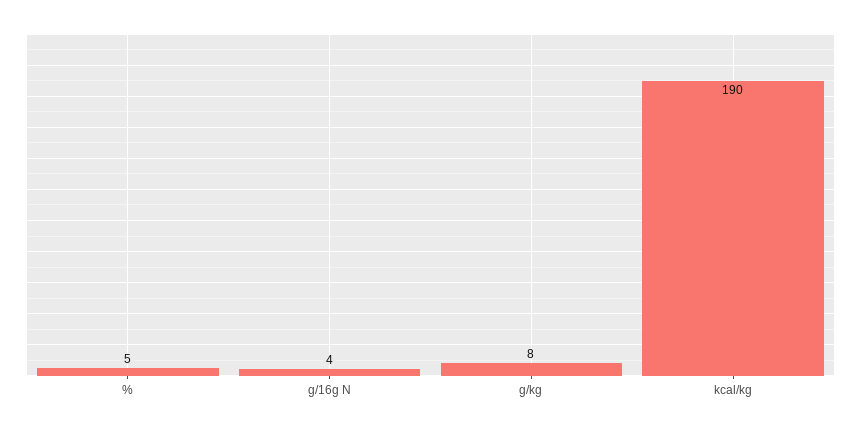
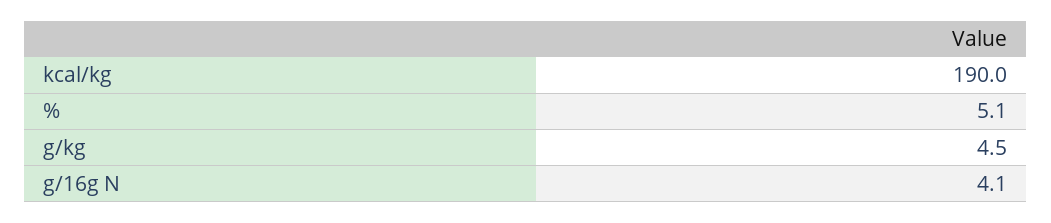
  {
    "%": 5.1,
    "g/16g N": 4.1,
-   "g/kg": 8,
+   "g/kg": 4.5,
    "kcal/kg": 190
  }

